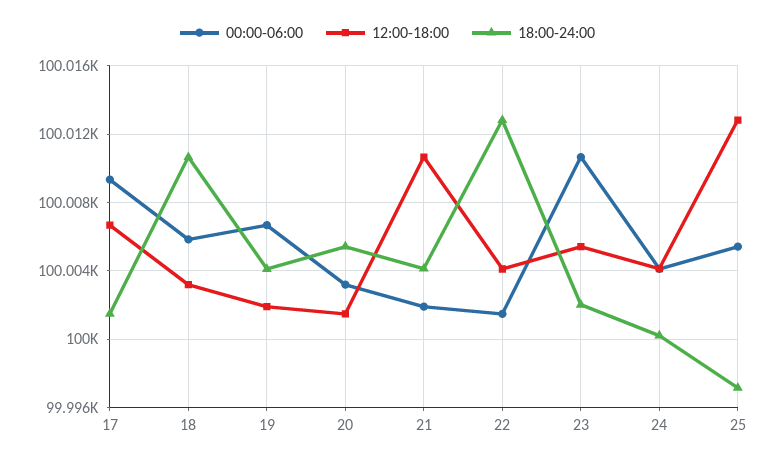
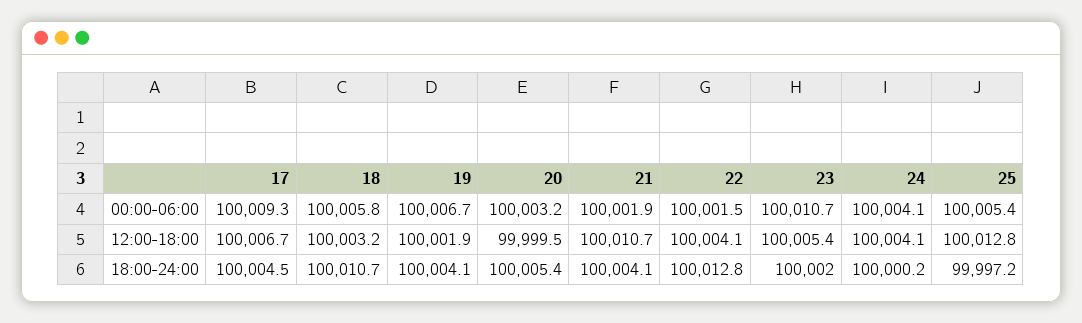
  {
    "00:00-06:00": {
      "17": 100009.3,
      "18": 100005.8,
      "19": 100006.7,
      "20": 100003.2,
      "21": 100001.9,
      "22": 100001.5,
      "23": 100010.7,
      "24": 100004.1,
      "25": 100005.4
    },
    "12:00-18:00": {
      "17": 100006.7,
      "18": 100003.2,
      "19": 100001.9,
-     "20": 100001.5,
+     "20": 99999.5,
      "21": 100010.7,
      "22": 100004.1,
      "23": 100005.4,
      "24": 100004.1,
      "25": 100012.8
    },
    "18:00-24:00": {
-     "17": 100001.5,
+     "17": 100004.5,
      "18": 100010.7,
      "19": 100004.1,
      "20": 100005.4,
      "21": 100004.1,
      "22": 100012.8,
      "23": 100002,
      "24": 100000.2,
      "25": 99997.2
    }
  }

